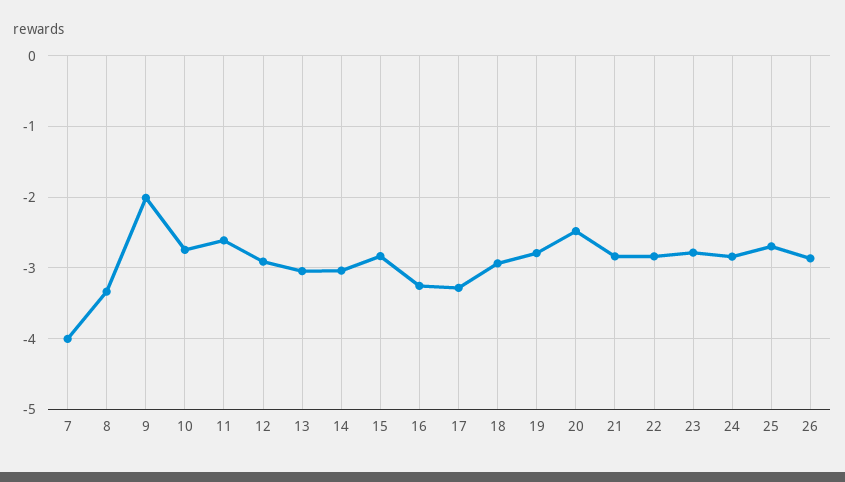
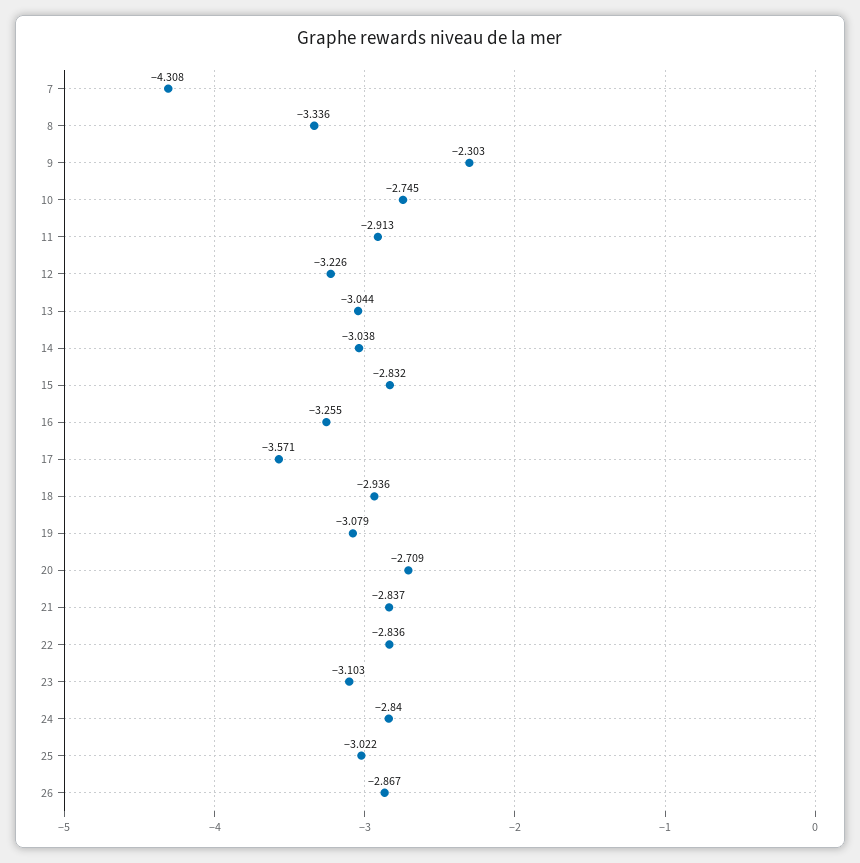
  {
-   "7": -4,
+   "7": -4.308,
    "8": -3.336,
-   "9": -2,
+   "9": -2.303,
    "10": -2.745,
-   "11": -2.6,
+   "11": -2.913,
-   "12": -2.9,
+   "12": -3.226,
    "13": -3.044,
    "14": -3.038,
    "15": -2.832,
    "16": -3.255,
-   "17": -3.3,
+   "17": -3.571,
    "18": -2.936,
-   "19": -2.8,
+   "19": -3.079,
-   "20": -2.5,
+   "20": -2.709,
    "21": -2.837,
    "22": -2.836,
-   "23": -2.8,
+   "23": -3.103,
    "24": -2.84,
-   "25": -2.7,
+   "25": -3.022,
    "26": -2.867
  }

